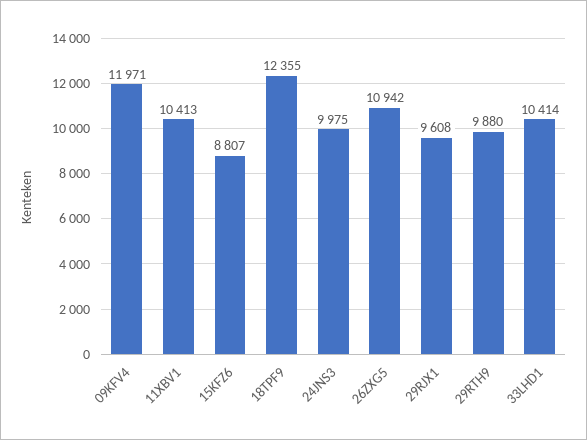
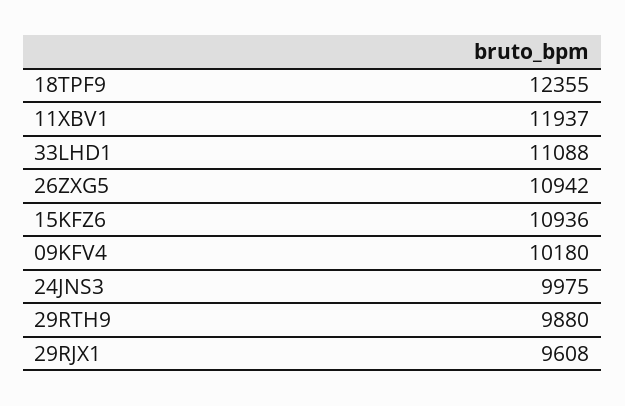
  {
-   "09KFV4": 11971,
+   "09KFV4": 10180,
-   "11XBV1": 10413,
+   "11XBV1": 11937,
-   "15KFZ6": 8807,
+   "15KFZ6": 10936,
    "18TPF9": 12355,
    "24JNS3": 9975,
    "26ZXG5": 10942,
    "29RJX1": 9608,
    "29RTH9": 9880,
-   "33LHD1": 10414
+   "33LHD1": 11088
  }

